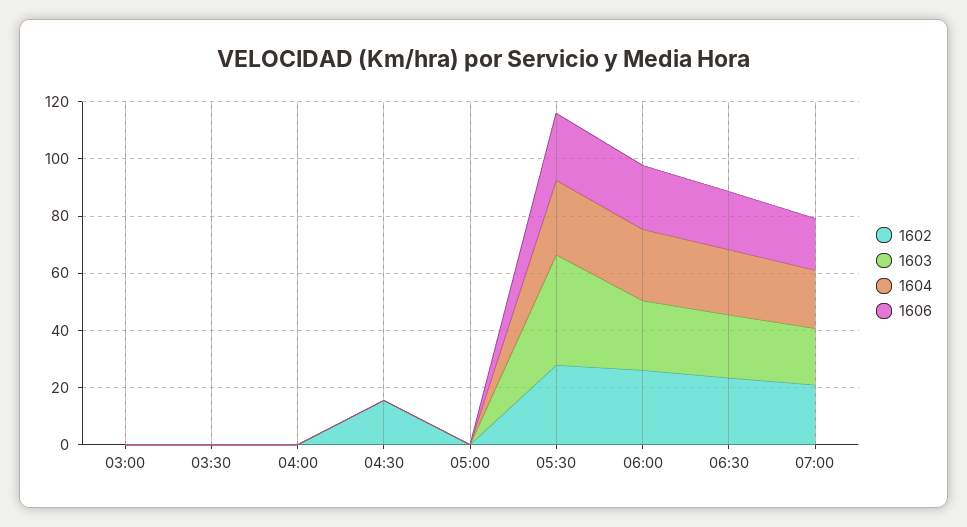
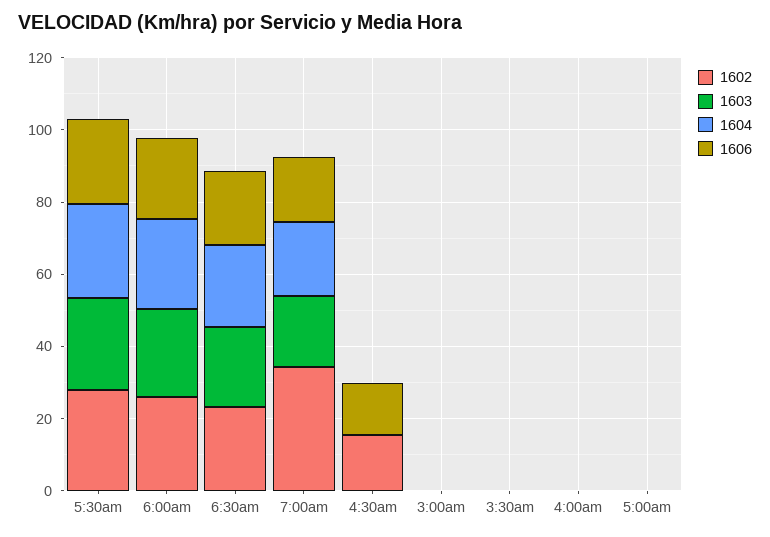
  {
    "1602": {
      "03:00": 0,
      "03:30": 0,
      "04:00": 0,
      "04:30": 15,
      "05:00": 0,
      "05:30": 30,
      "06:00": 25,
      "06:30": 25,
-     "07:00": 20
+     "07:00": 35
    },
    "1603": {
      "03:00": 0,
      "03:30": 0,
      "04:00": 0,
      "04:30": 0,
      "05:00": 0,
-     "05:30": 40,
+     "05:30": 25,
      "06:00": 25,
      "06:30": 20,
      "07:00": 20
    },
    "1604": {
      "03:00": 0,
      "03:30": 0,
      "04:00": 0,
      "04:30": 0,
      "05:00": 0,
      "05:30": 25,
      "06:00": 25,
      "06:30": 25,
      "07:00": 20
    },
    "1606": {
      "03:00": 0,
      "03:30": 0,
      "04:00": 0,
-     "04:30": 0,
+     "04:30": 15,
      "05:00": 0,
      "05:30": 25,
      "06:00": 20,
      "06:30": 20,
      "07:00": 20
    }
  }

